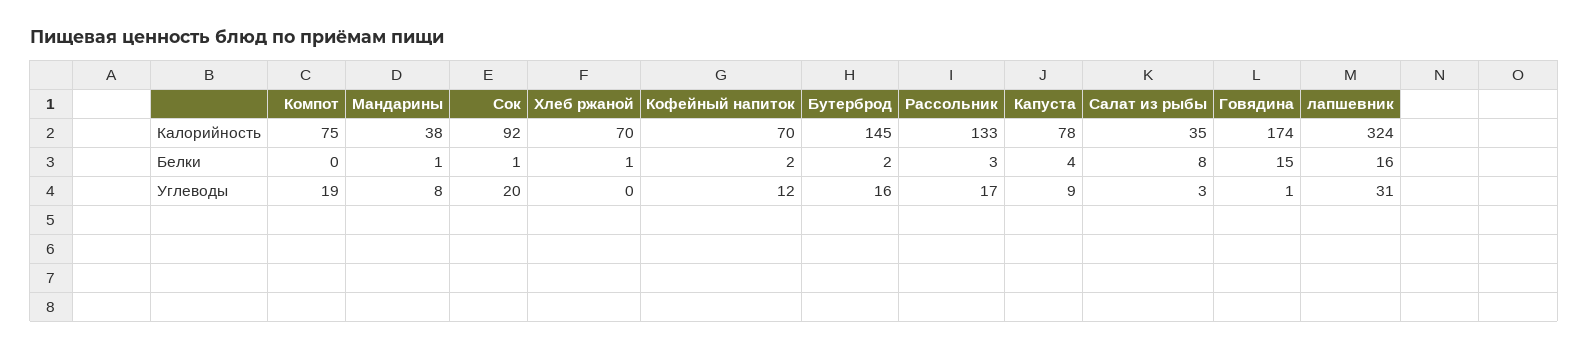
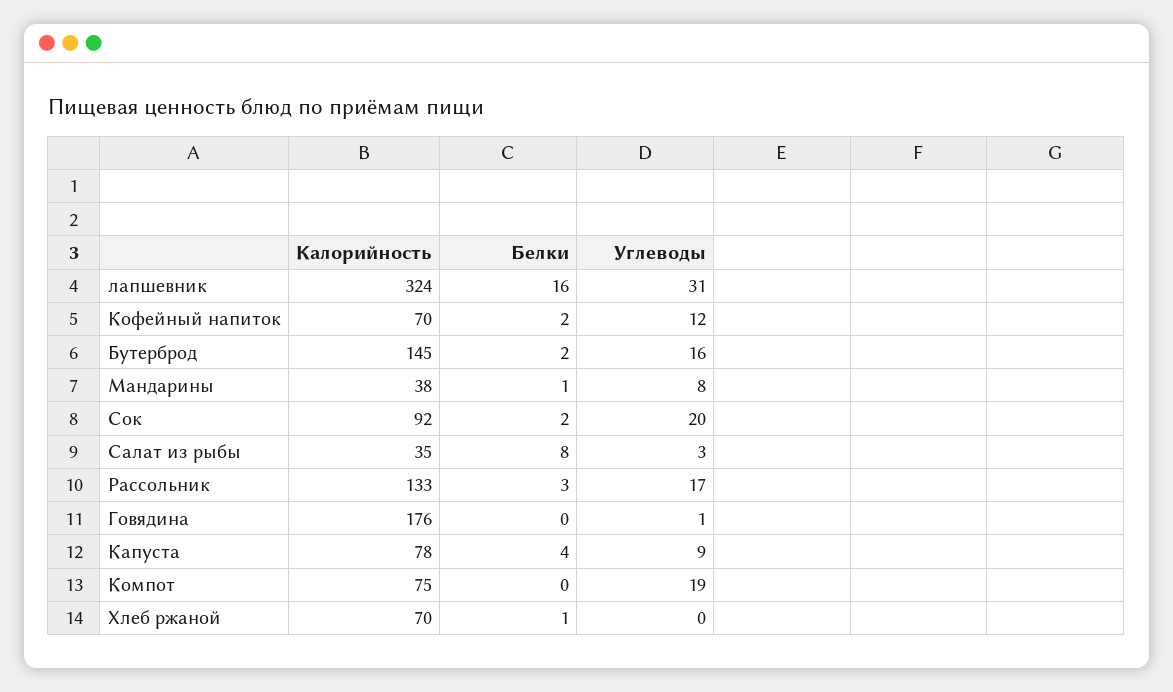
  {
    "Компот": {
      "Калорийность": 75,
      "Белки": 0,
      "Углеводы": 19
    },
    "Мандарины": {
      "Калорийность": 38,
      "Белки": 1,
      "Углеводы": 8
    },
    "Сок": {
      "Калорийность": 92,
-     "Белки": 1,
+     "Белки": 2,
      "Углеводы": 20
    },
    "Хлеб ржаной": {
      "Калорийность": 70,
      "Белки": 1,
      "Углеводы": 0
    },
    "Кофейный напиток": {
      "Калорийность": 70,
      "Белки": 2,
      "Углеводы": 12
    },
    "Бутерброд": {
      "Калорийность": 145,
      "Белки": 2,
      "Углеводы": 16
    },
    "Рассольник": {
      "Калорийность": 133,
      "Белки": 3,
      "Углеводы": 17
    },
    "Капуста": {
      "Калорийность": 78,
      "Белки": 4,
      "Углеводы": 9
    },
    "Салат из рыбы": {
      "Калорийность": 35,
      "Белки": 8,
      "Углеводы": 3
    },
    "Говядина": {
-     "Калорийность": 174,
+     "Калорийность": 176,
-     "Белки": 15,
+     "Белки": 0,
      "Углеводы": 1
    },
    "лапшевник": {
      "Калорийность": 324,
      "Белки": 16,
      "Углеводы": 31
    }
  }

